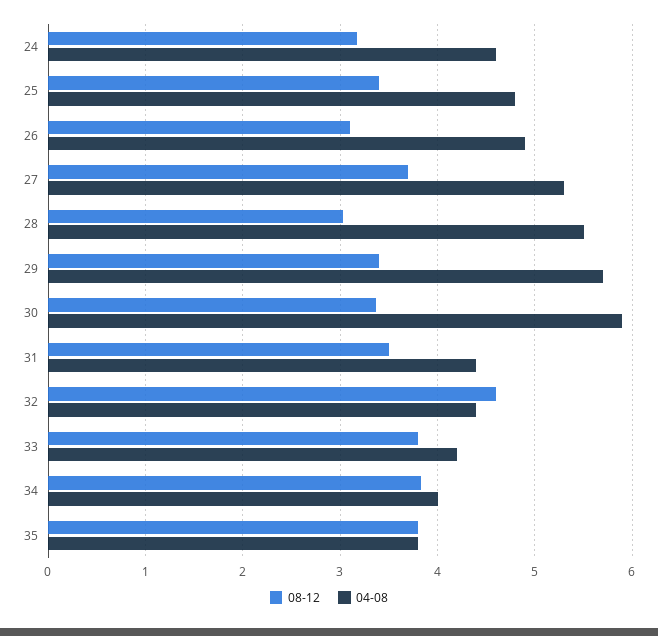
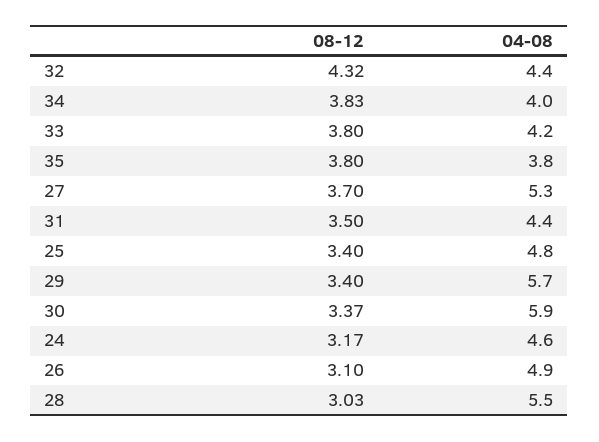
  {
    "08-12": {
      "24": 3.17,
      "25": 3.4,
      "26": 3.1,
      "27": 3.7,
      "28": 3.03,
      "29": 3.4,
      "30": 3.37,
      "31": 3.5,
-     "32": 4.6,
+     "32": 4.32,
      "33": 3.8,
      "34": 3.83,
      "35": 3.8
    },
    "04-08": {
      "24": 4.6,
      "25": 4.8,
      "26": 4.9,
      "27": 5.3,
      "28": 5.5,
      "29": 5.7,
      "30": 5.9,
      "31": 4.4,
      "32": 4.4,
      "33": 4.2,
      "34": 4,
      "35": 3.8
    }
  }

